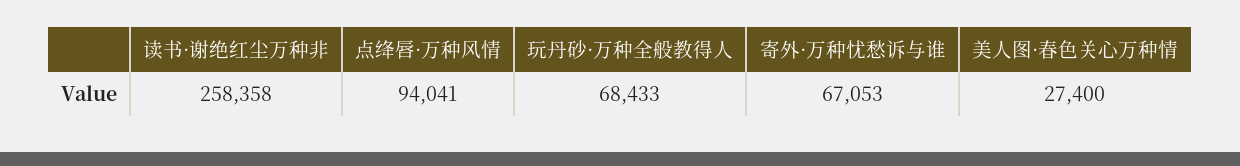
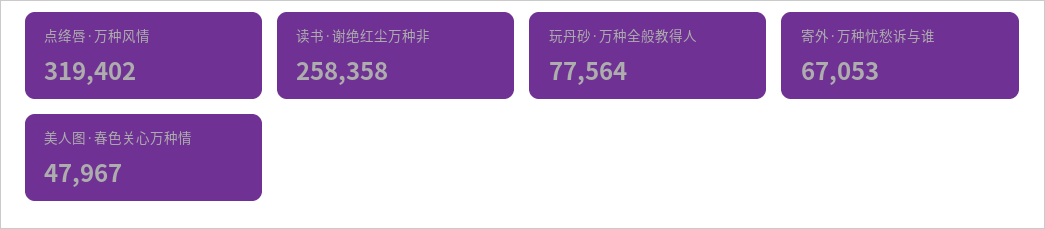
  {
    "读书·谢绝红尘万种非": 258358,
-   "点绛唇·万种风情": 94041,
+   "点绛唇·万种风情": 319402,
-   "玩丹砂·万种全般教得人": 68433,
+   "玩丹砂·万种全般教得人": 77564,
    "寄外·万种忧愁诉与谁": 67053,
-   "美人图·春色关心万种情": 27400
+   "美人图·春色关心万种情": 47967
  }

